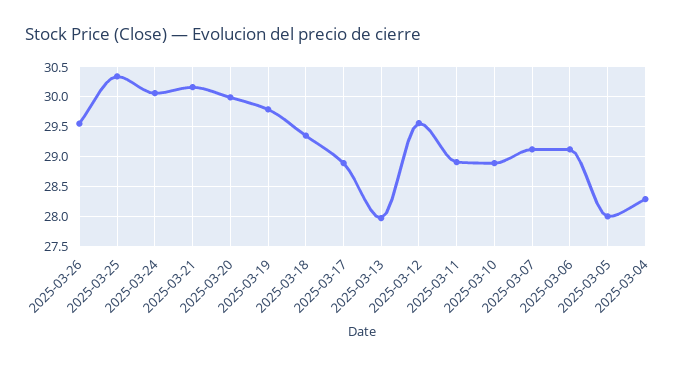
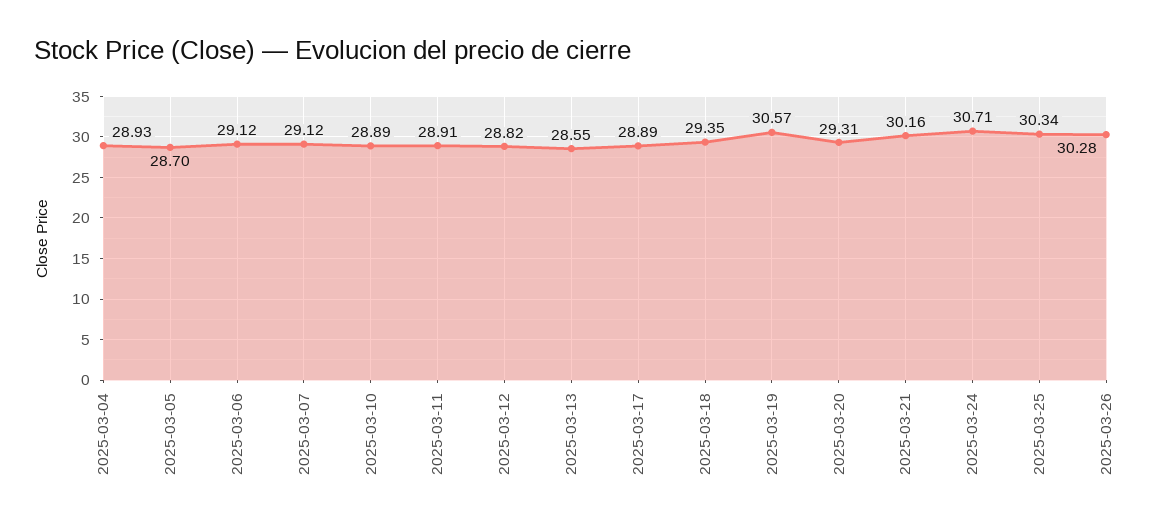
  {
-   "2025-03-26": 29.5,
+   "2025-03-26": 30.28,
    "2025-03-25": 30.34,
-   "2025-03-24": 30,
+   "2025-03-24": 30.71,
    "2025-03-21": 30.16,
-   "2025-03-20": 30,
+   "2025-03-20": 29.31,
-   "2025-03-19": 29.75,
+   "2025-03-19": 30.57,
    "2025-03-18": 29.35,
    "2025-03-17": 28.89,
-   "2025-03-13": 28,
+   "2025-03-13": 28.55,
-   "2025-03-12": 29.5,
+   "2025-03-12": 28.82,
    "2025-03-11": 28.91,
    "2025-03-10": 28.89,
    "2025-03-07": 29.12,
    "2025-03-06": 29.12,
-   "2025-03-05": 28,
+   "2025-03-05": 28.7,
-   "2025-03-04": 28.25
+   "2025-03-04": 28.93
  }

